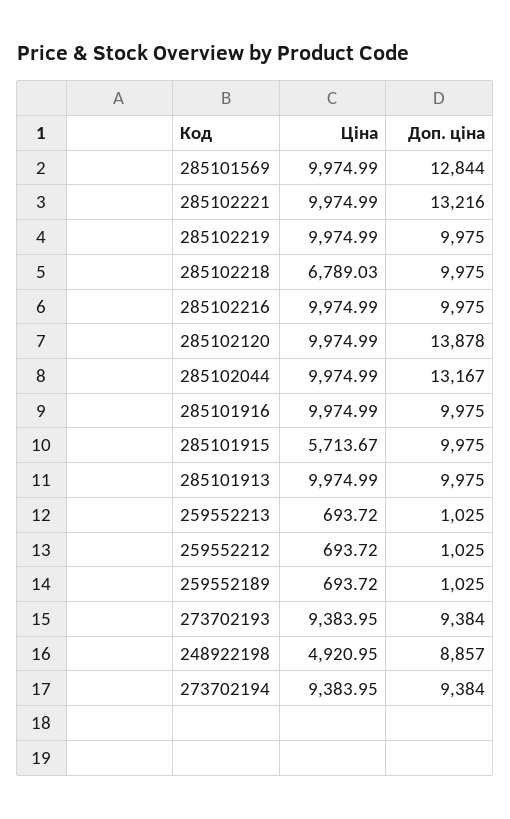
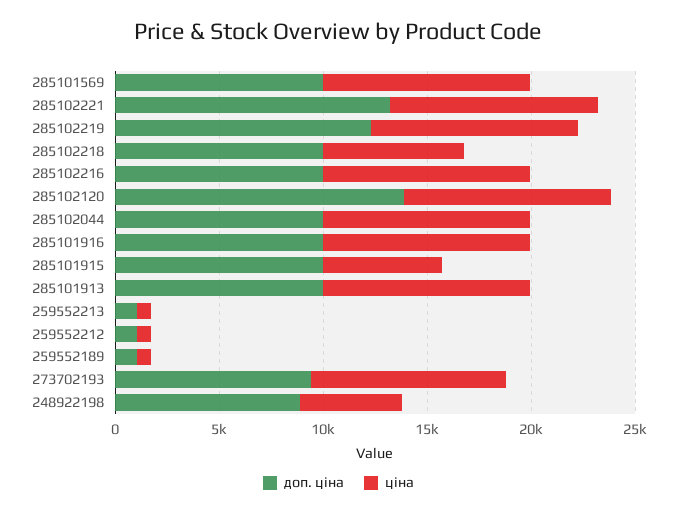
  {
    "Ціна": {
      "285101569": 9974.99,
      "285102221": 9974.99,
      "285102219": 9974.99,
      "285102218": 6789.03,
      "285102216": 9974.99,
      "285102120": 9974.99,
      "285102044": 9974.99,
      "285101916": 9974.99,
      "285101915": 5713.67,
      "285101913": 9974.99,
      "259552213": 693.72,
      "259552212": 693.72,
      "259552189": 693.72,
      "273702193": 9383.95,
-     "248922198": 4920.95,
+     "248922198": 4920.95
-     "273702194": 9383.95
    },
    "Доп. ціна": {
-     "285101569": 12844,
+     "285101569": 10000,
      "285102221": 13216,
-     "285102219": 9975,
+     "285102219": 12000,
      "285102218": 9975,
      "285102216": 9975,
      "285102120": 13878,
-     "285102044": 13167,
+     "285102044": 10000,
      "285101916": 9975,
      "285101915": 9975,
      "285101913": 9975,
      "259552213": 1025,
      "259552212": 1025,
      "259552189": 1025,
      "273702193": 9384,
-     "248922198": 8857,
+     "248922198": 8857
-     "273702194": 9384
    }
  }

